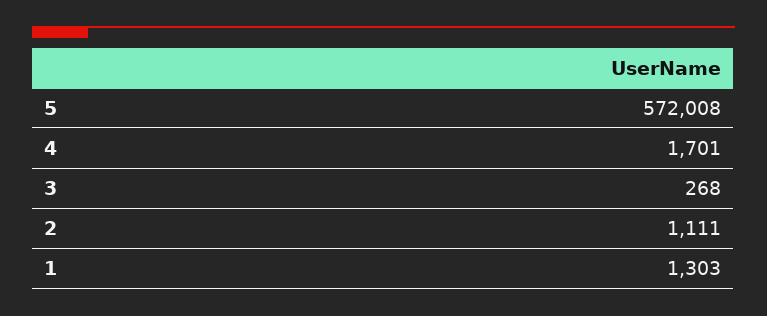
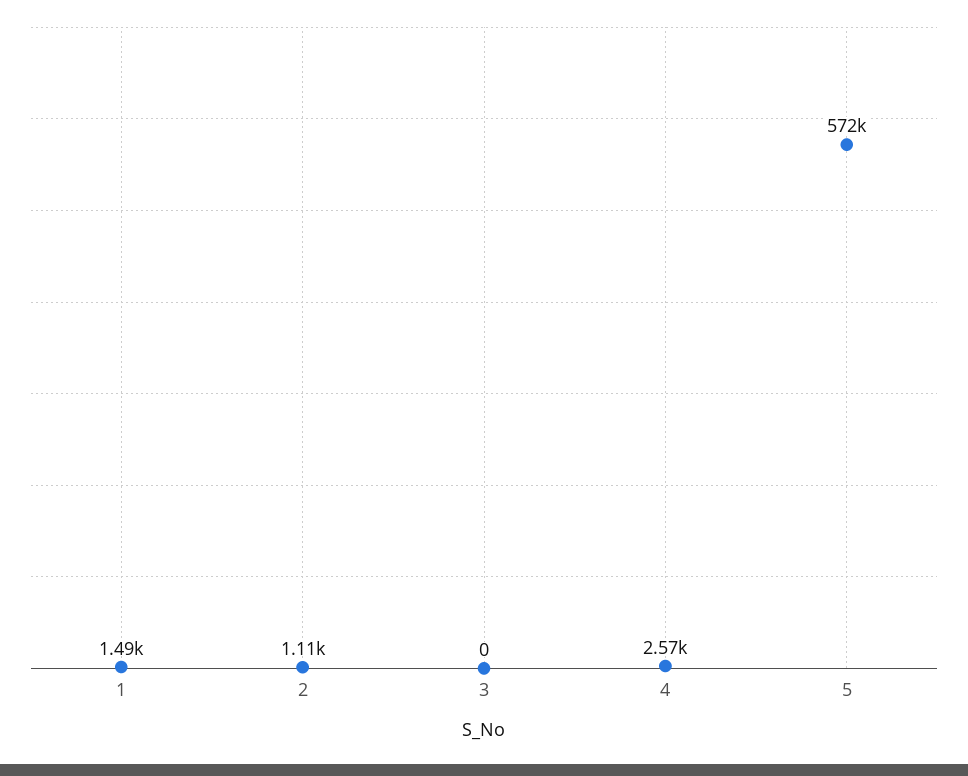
  {
    "5": 572008,
-   "4": 1701,
+   "4": 2570,
-   "3": 268,
+   "3": 0,
    "2": 1111,
-   "1": 1303
+   "1": 1490
  }

